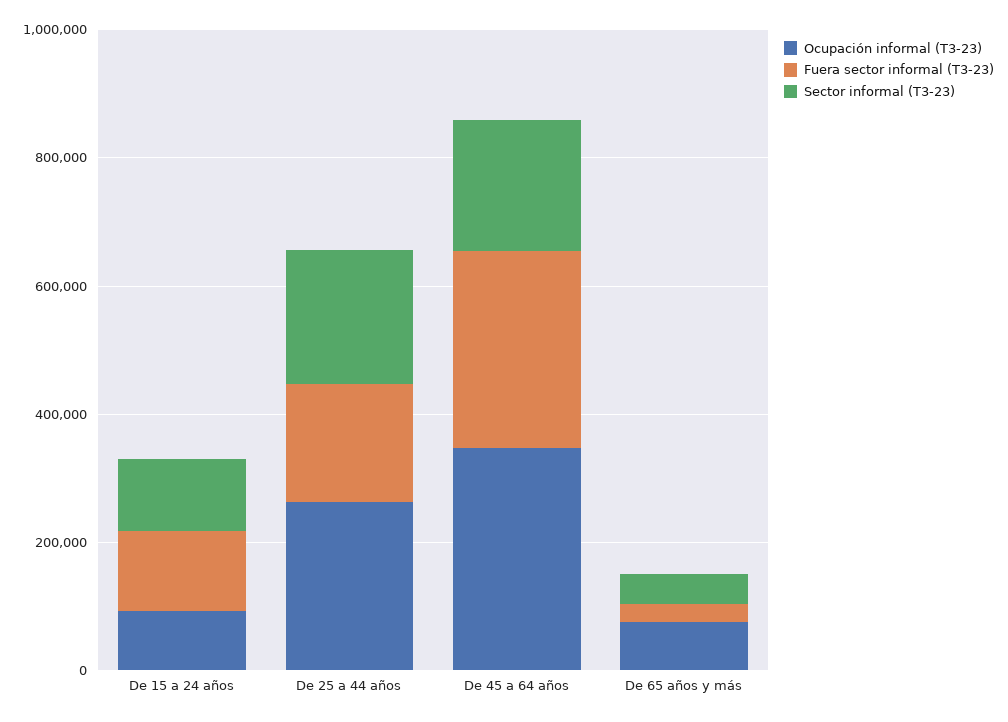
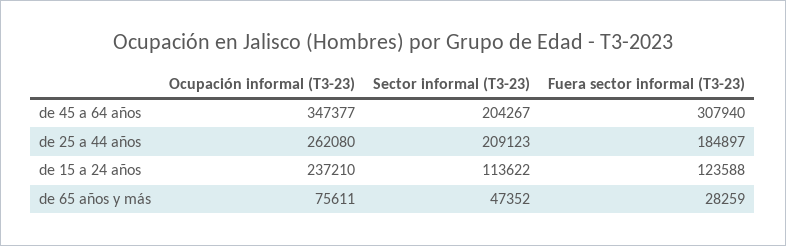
  {
    "Ocupación informal (T3-23)": {
-     "De 15 a 24 años": 100000,
+     "De 15 a 24 años": 237210,
      "De 25 a 44 años": 262080,
      "De 45 a 64 años": 347377,
      "De 65 años y más": 75611
    },
    "Fuera sector informal (T3-23)": {
      "De 15 a 24 años": 123588,
      "De 25 a 44 años": 184897,
      "De 45 a 64 años": 307940,
      "De 65 años y más": 28259
    },
    "Sector informal (T3-23)": {
      "De 15 a 24 años": 113622,
      "De 25 a 44 años": 209123,
      "De 45 a 64 años": 204267,
      "De 65 años y más": 47352
    }
  }

